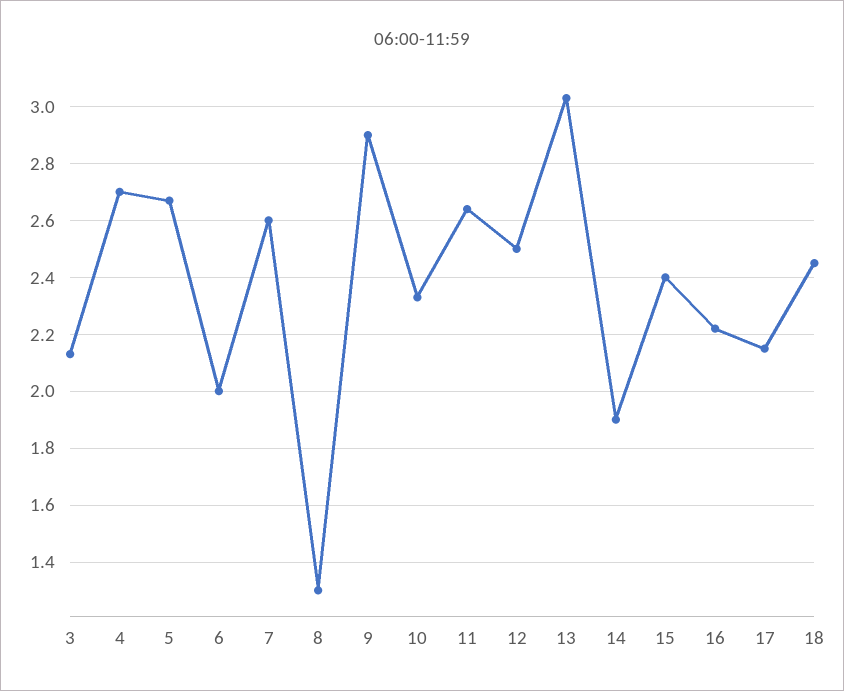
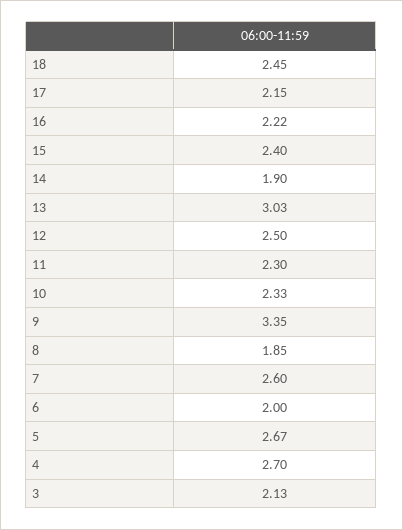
  {
    "3": 2.13,
    "4": 2.7,
    "5": 2.67,
    "6": 2,
    "7": 2.6,
-   "8": 1.3,
+   "8": 1.85,
-   "9": 2.9,
+   "9": 3.35,
    "10": 2.33,
-   "11": 2.65,
+   "11": 2.3,
    "12": 2.5,
    "13": 3.03,
    "14": 1.9,
    "15": 2.4,
    "16": 2.22,
    "17": 2.15,
    "18": 2.45
  }

